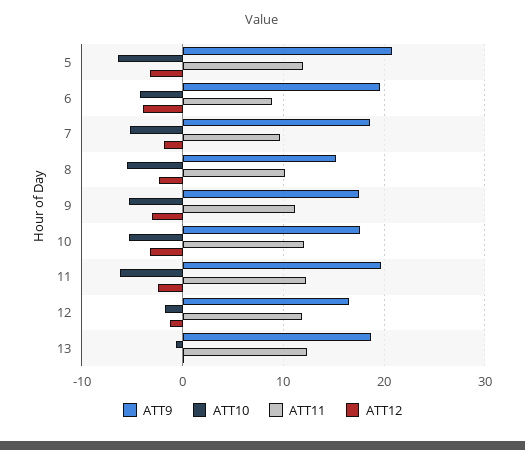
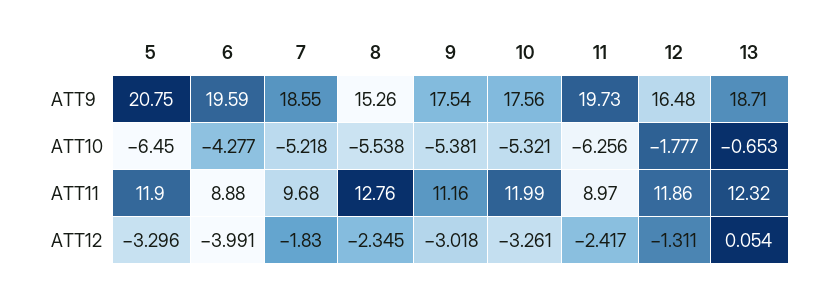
  {
    "ATT9": {
      "5": 20.75,
      "6": 19.59,
      "7": 18.55,
      "8": 15.26,
      "9": 17.54,
      "10": 17.56,
      "11": 19.73,
      "12": 16.48,
      "13": 18.71
    },
    "ATT10": {
      "5": -6.45,
      "6": -4.277,
      "7": -5.218,
      "8": -5.538,
      "9": -5.381,
      "10": -5.321,
      "11": -6.256,
      "12": -1.777,
      "13": -0.653
    },
    "ATT11": {
      "5": 11.9,
      "6": 8.88,
      "7": 9.68,
-     "8": 10,
+     "8": 12.76,
      "9": 11.16,
      "10": 11.99,
-     "11": 12,
+     "11": 8.97,
      "12": 11.86,
      "13": 12.32
    },
    "ATT12": {
      "5": -3.296,
      "6": -3.991,
      "7": -1.83,
      "8": -2.345,
      "9": -3.018,
      "10": -3.261,
      "11": -2.417,
      "12": -1.311,
      "13": 0.054
    }
  }

